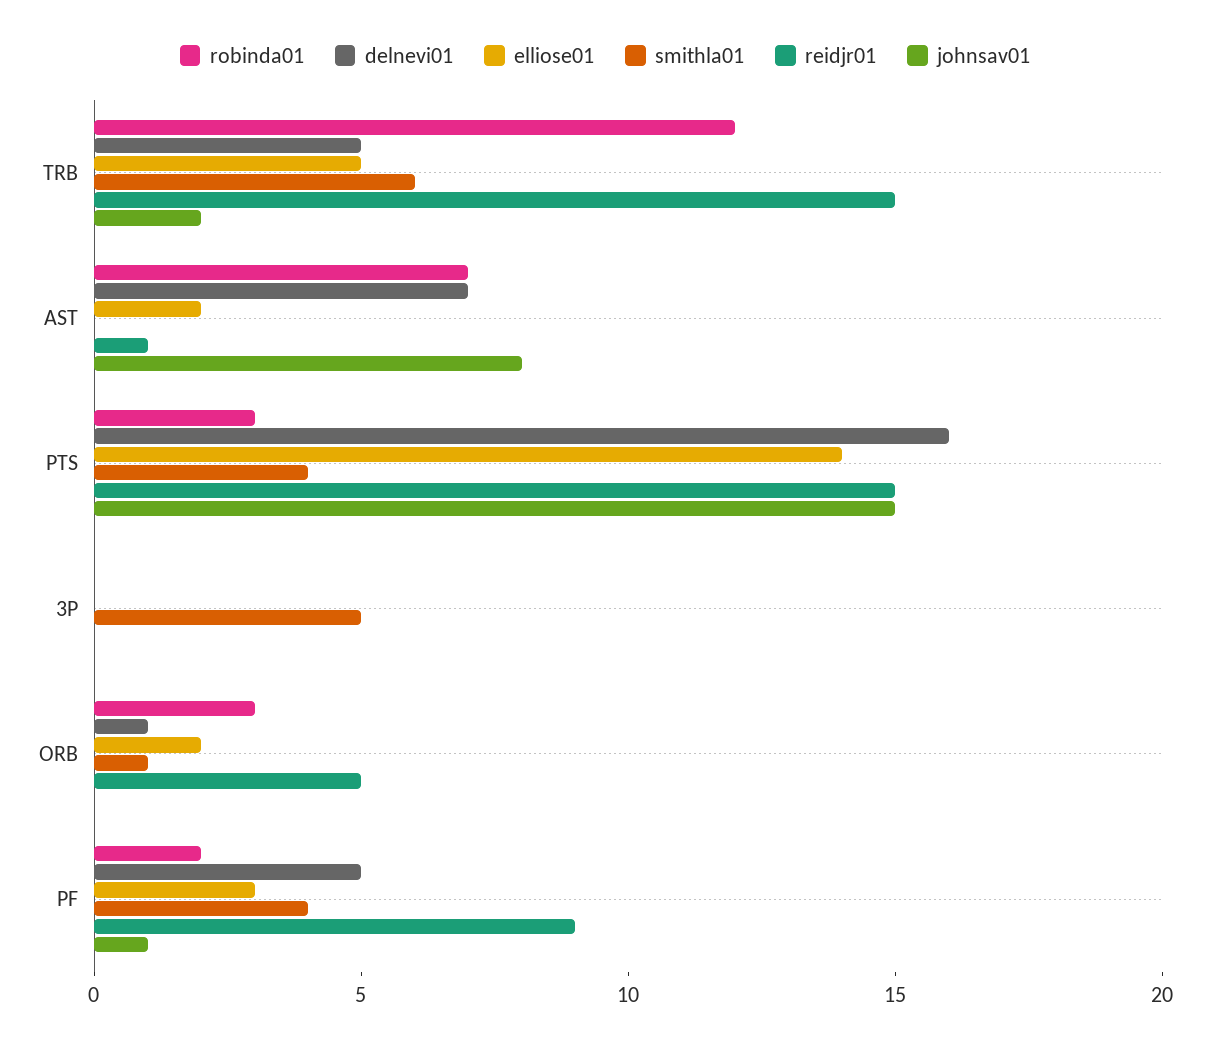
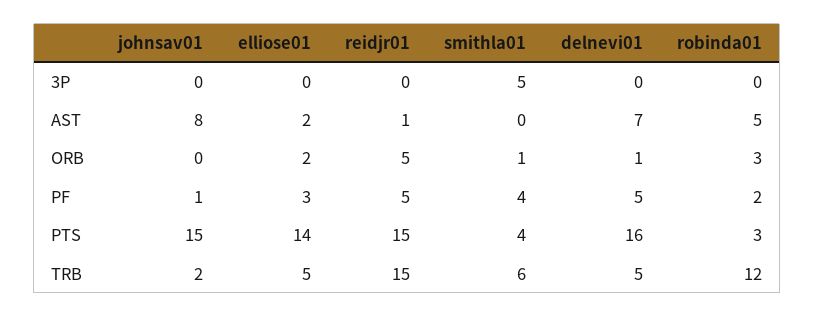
  {
    "robinda01": {
      "TRB": 12,
-     "AST": 7,
+     "AST": 5,
      "PTS": 3,
      "3P": 0,
      "ORB": 3,
      "PF": 2
    },
    "delnevi01": {
      "TRB": 5,
      "AST": 7,
      "PTS": 16,
      "3P": 0,
      "ORB": 1,
      "PF": 5
    },
    "elliose01": {
      "TRB": 5,
      "AST": 2,
      "PTS": 14,
      "3P": 0,
      "ORB": 2,
      "PF": 3
    },
    "smithla01": {
      "TRB": 6,
      "AST": 0,
      "PTS": 4,
      "3P": 5,
      "ORB": 1,
      "PF": 4
    },
    "reidjr01": {
      "TRB": 15,
      "AST": 1,
      "PTS": 15,
      "3P": 0,
      "ORB": 5,
-     "PF": 9
+     "PF": 5
    },
    "johnsav01": {
      "TRB": 2,
      "AST": 8,
      "PTS": 15,
      "3P": 0,
      "ORB": 0,
      "PF": 1
    }
  }

